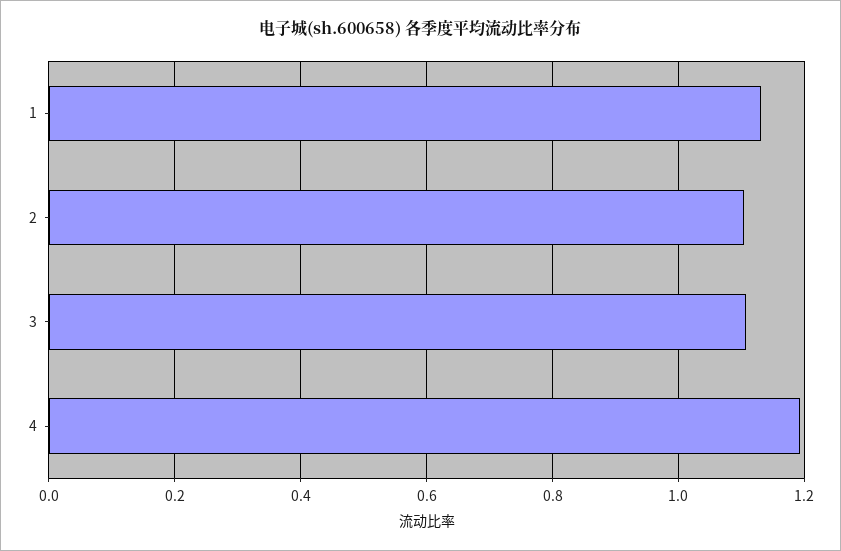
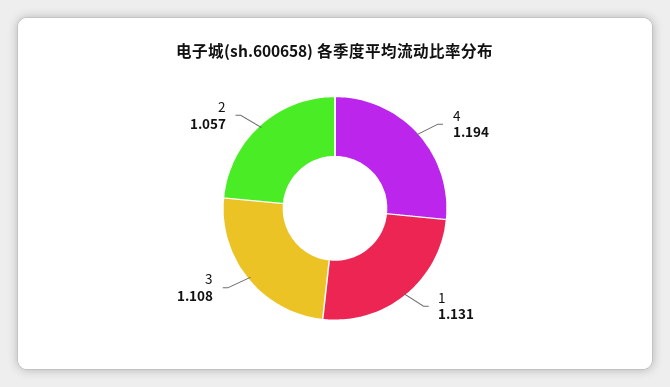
  {
    "1": 1.131,
-   "2": 1.1,
+   "2": 1.057,
    "3": 1.108,
    "4": 1.194
  }

